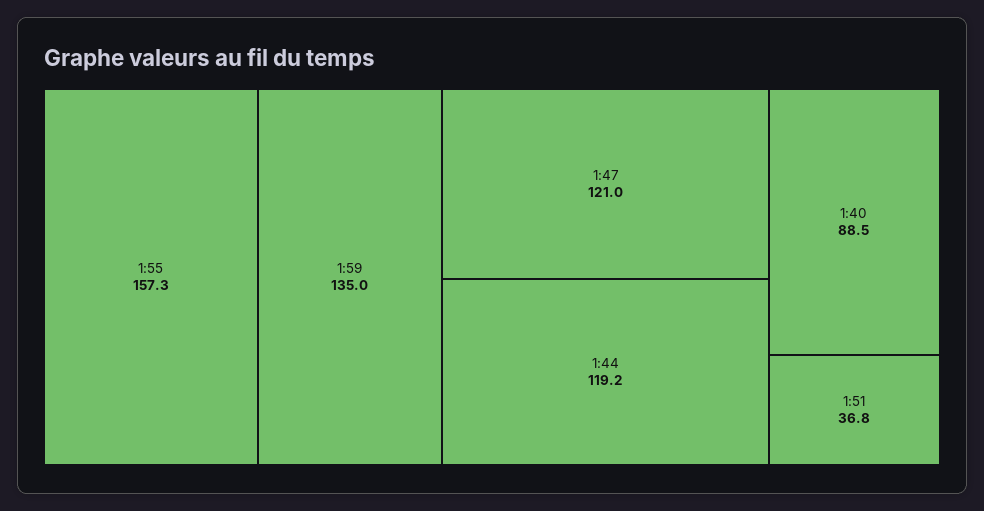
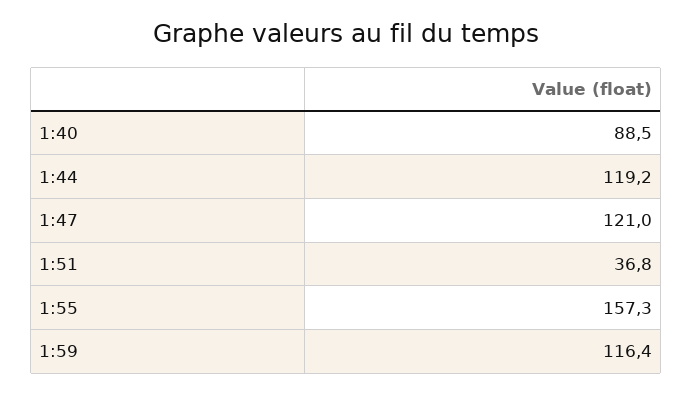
  {
    "1:55": 157.3,
-   "1:59": 135,
+   "1:59": 116.4,
    "1:47": 121,
    "1:44": 119.2,
    "1:40": 88.5,
    "1:51": 36.8
  }

